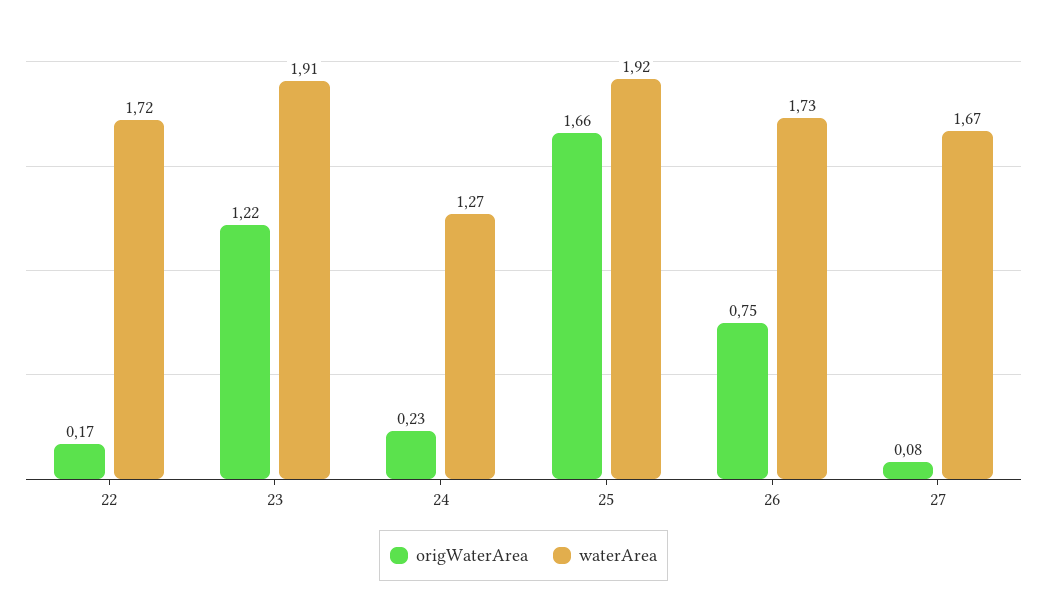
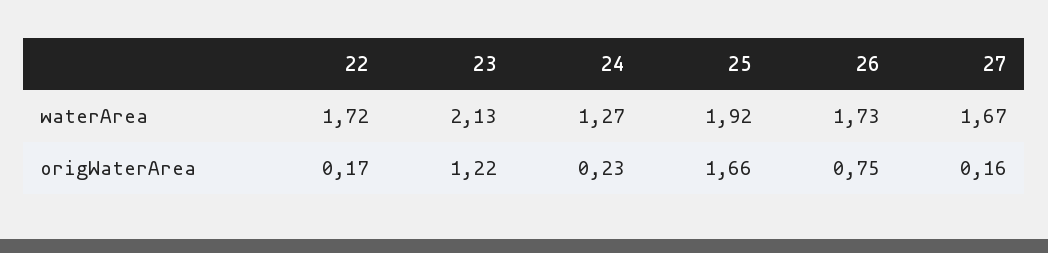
  {
    "origWaterArea": {
      "22": 0.17,
      "23": 1.22,
      "24": 0.23,
      "25": 1.66,
      "26": 0.75,
-     "27": 0.08
+     "27": 0.16
    },
    "waterArea": {
      "22": 1.72,
-     "23": 1.91,
+     "23": 2.13,
      "24": 1.27,
      "25": 1.92,
      "26": 1.73,
      "27": 1.67
    }
  }

